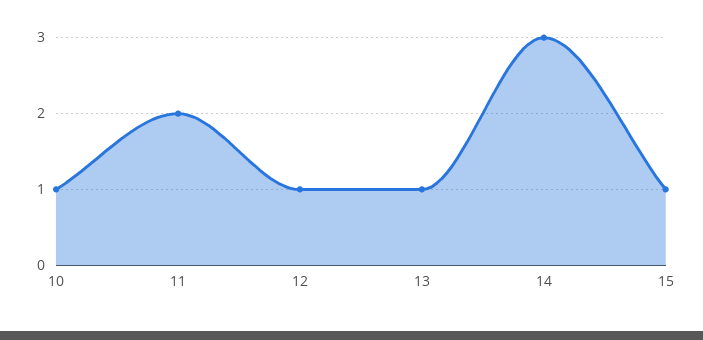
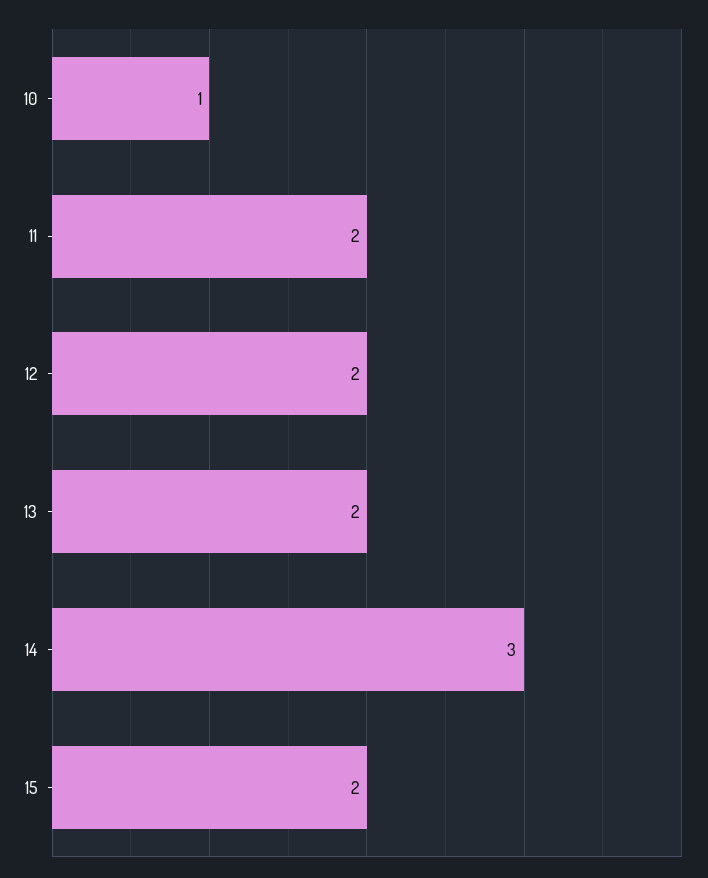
  {
    "10": 1,
    "11": 2,
-   "12": 1,
+   "12": 2,
-   "13": 1,
+   "13": 2,
    "14": 3,
-   "15": 1
+   "15": 2
  }

